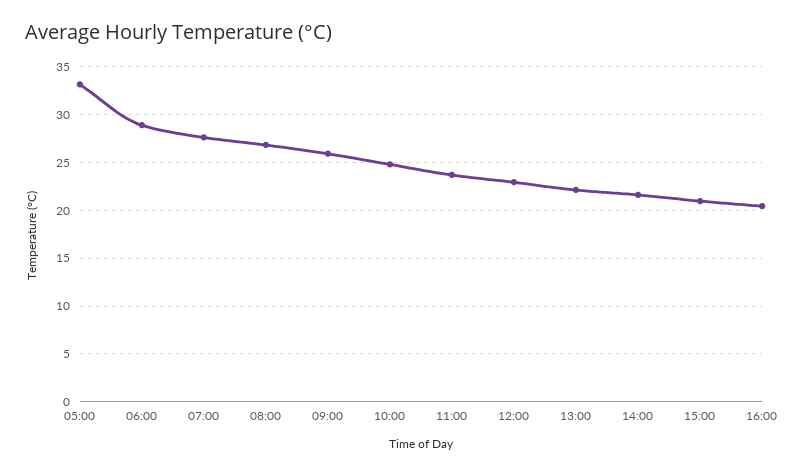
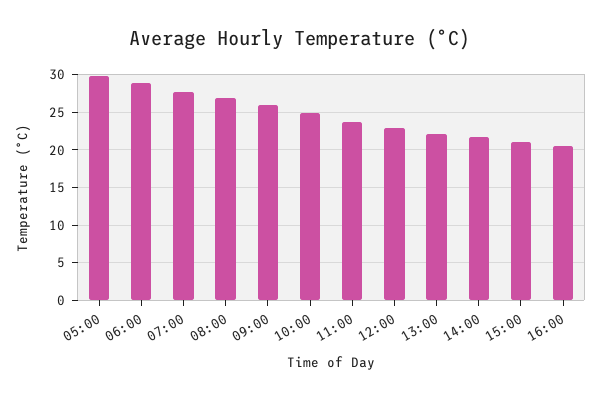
  {
-   "05:00": 33,
+   "05:00": 30,
    "06:00": 29,
    "07:00": 28,
    "08:00": 27,
    "09:00": 26,
    "10:00": 25,
    "11:00": 24,
    "12:00": 23,
    "13:00": 22,
    "14:00": 22,
    "15:00": 21,
    "16:00": 20
  }

